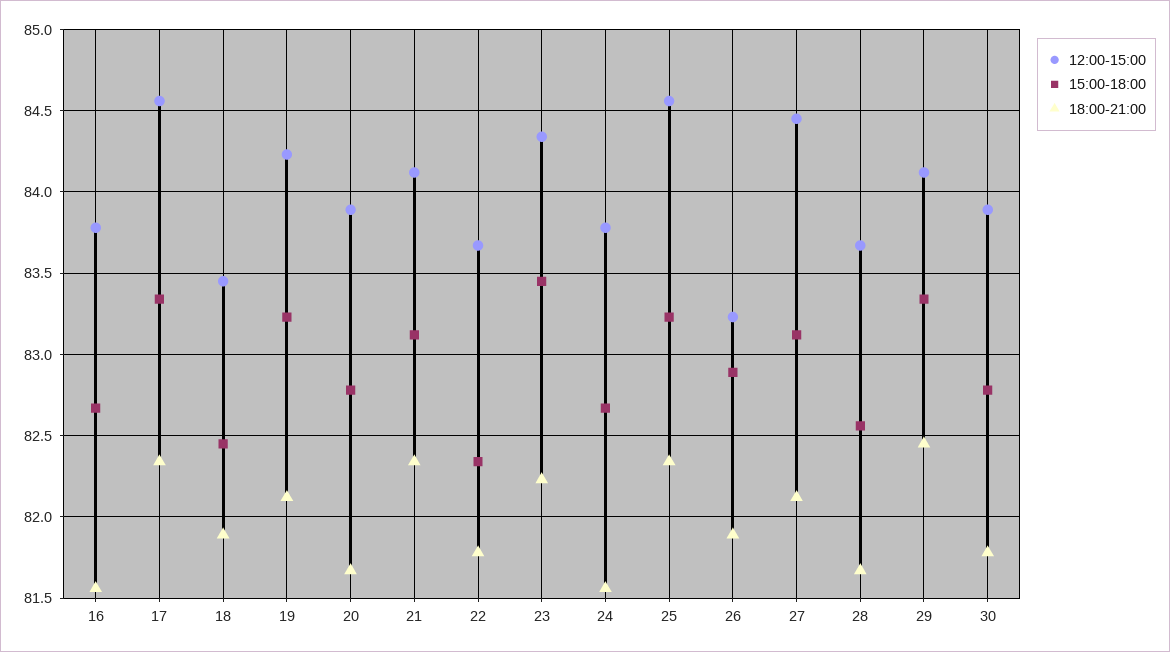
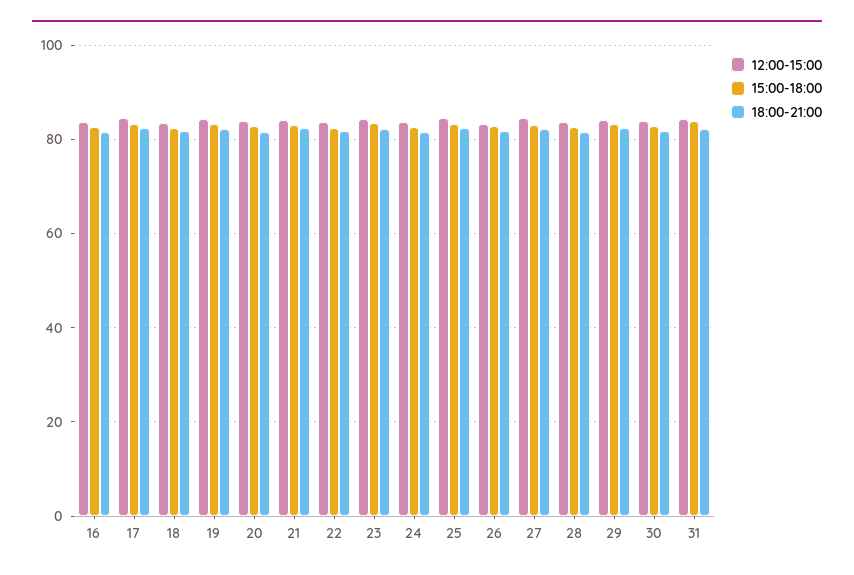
  {
    "12:00-15:00": {
      "16": 83.8,
      "17": 84.55,
      "18": 83.45,
      "19": 84.25,
      "20": 83.9,
      "21": 84.1,
      "22": 83.65,
      "23": 84.35,
      "24": 83.8,
      "25": 84.55,
      "26": 83.25,
      "27": 84.45,
      "28": 83.65,
      "29": 84.1,
-     "30": 83.9
+     "30": 83.9,
+     "31": 84
    },
    "15:00-18:00": {
      "16": 82.65,
      "17": 83.35,
      "18": 82.45,
      "19": 83.25,
      "20": 82.8,
      "21": 83.1,
      "22": 82.35,
      "23": 83.45,
      "24": 82.65,
      "25": 83.25,
      "26": 82.9,
      "27": 83.1,
      "28": 82.55,
      "29": 83.35,
-     "30": 82.8
+     "30": 82.8,
+     "31": 84
    },
    "18:00-21:00": {
      "16": 81.55,
      "17": 82.35,
      "18": 81.9,
      "19": 82.1,
      "20": 81.65,
      "21": 82.35,
      "22": 81.8,
      "23": 82.25,
      "24": 81.55,
      "25": 82.35,
      "26": 81.9,
      "27": 82.1,
      "28": 81.65,
      "29": 82.45,
-     "30": 81.8
+     "30": 81.8,
+     "31": 82
    }
  }

